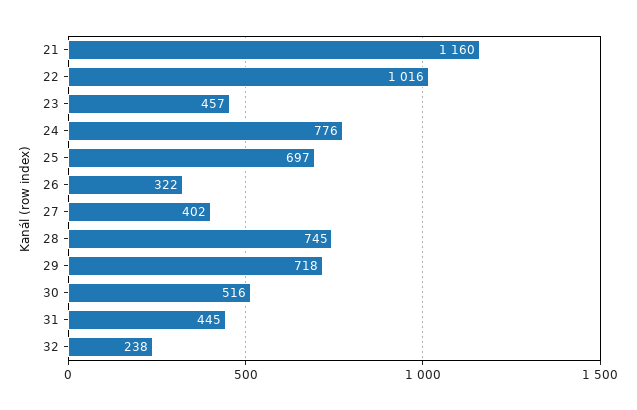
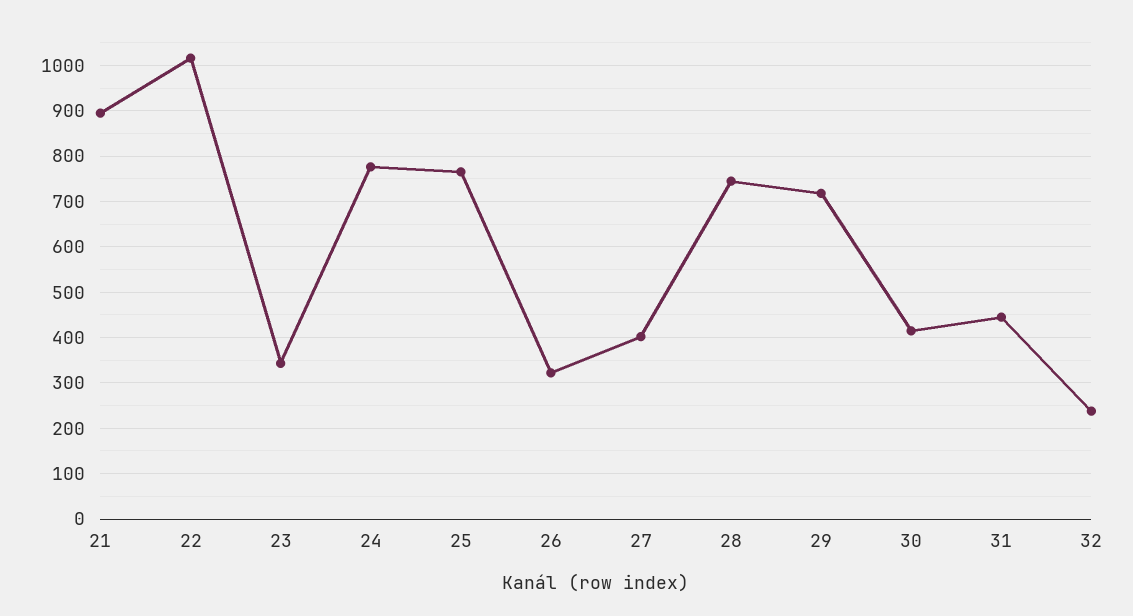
  {
-   "21": 1160,
+   "21": 900,
    "22": 1016,
-   "23": 457,
+   "23": 340,
    "24": 776,
-   "25": 697,
+   "25": 760,
    "26": 322,
    "27": 402,
    "28": 745,
    "29": 718,
-   "30": 516,
+   "30": 420,
    "31": 445,
    "32": 238
  }

